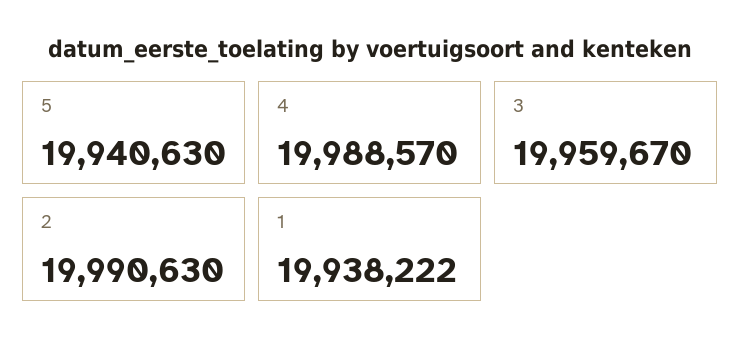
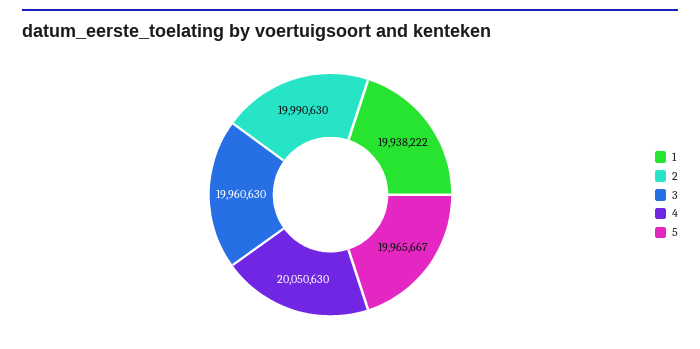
  {
-   "5": 19940630,
+   "5": 19965667,
-   "4": 19988570,
+   "4": 20050630,
-   "3": 19959670,
+   "3": 19960630,
    "2": 19990630,
    "1": 19938222
  }

